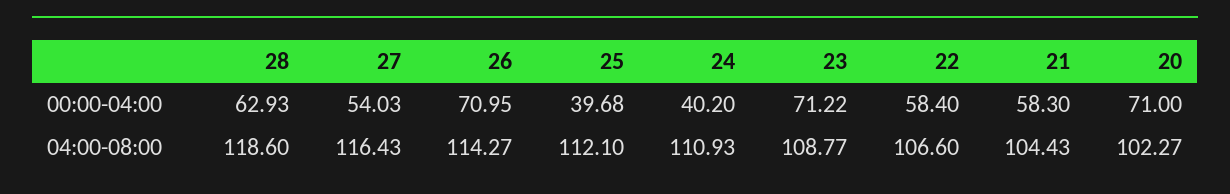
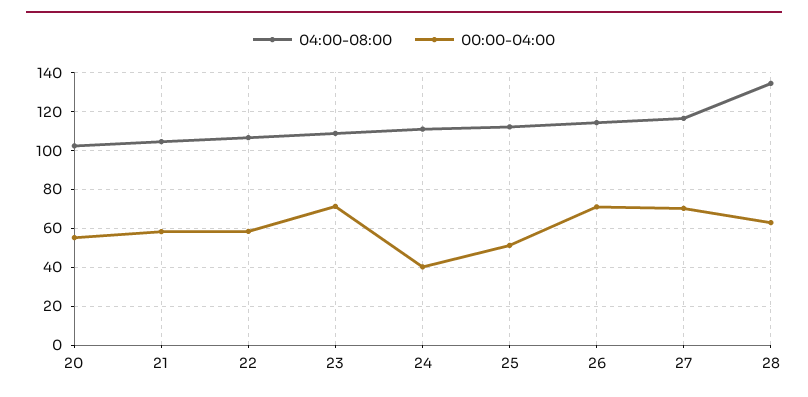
  {
    "00:00-04:00": {
      "28": 62.93,
-     "27": 54.03,
+     "27": 70,
      "26": 70.95,
-     "25": 39.68,
+     "25": 50,
      "24": 40.2,
      "23": 71.22,
      "22": 58.4,
      "21": 58.3,
-     "20": 71
+     "20": 55
    },
    "04:00-08:00": {
-     "28": 118.6,
+     "28": 135,
      "27": 116.43,
      "26": 114.27,
      "25": 112.1,
      "24": 110.93,
      "23": 108.77,
      "22": 106.6,
      "21": 104.43,
      "20": 102.27
    }
  }

